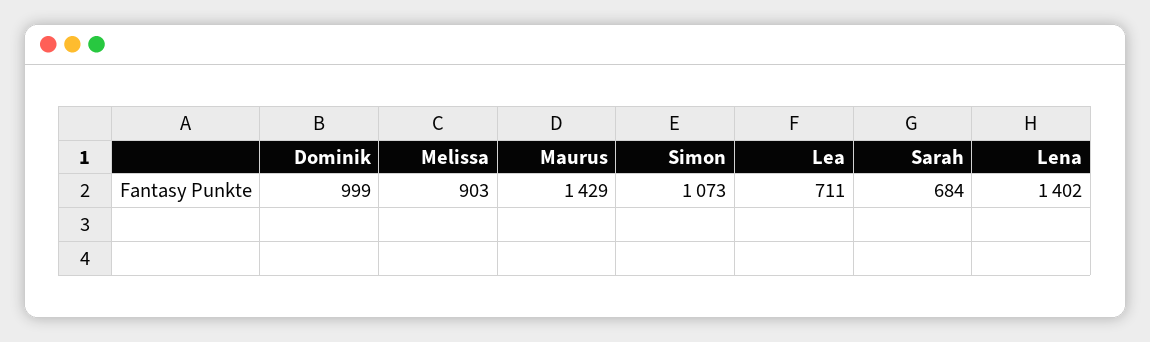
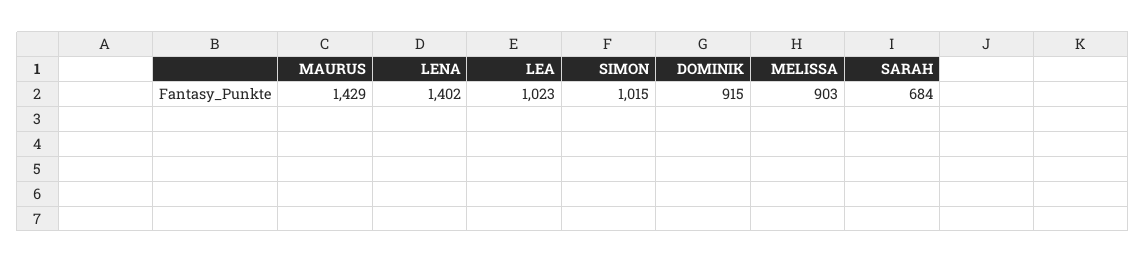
  {
-   "Dominik": 999,
+   "Dominik": 915,
    "Melissa": 903,
    "Maurus": 1429,
-   "Simon": 1073,
+   "Simon": 1015,
-   "Lea": 711,
+   "Lea": 1023,
    "Sarah": 684,
    "Lena": 1402
  }

